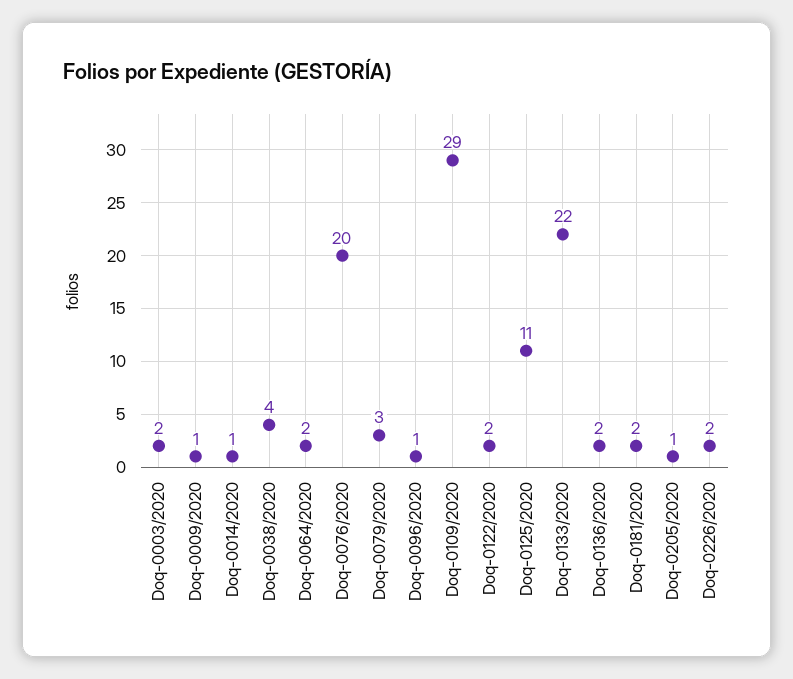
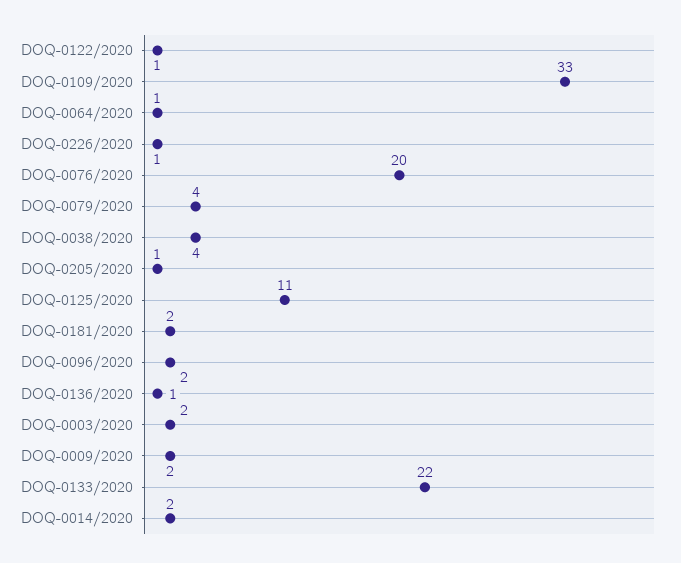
  {
    "Doq-0003/2020": 2,
-   "Doq-0009/2020": 1,
+   "Doq-0009/2020": 2,
-   "Doq-0014/2020": 1,
+   "Doq-0014/2020": 2,
    "Doq-0038/2020": 4,
-   "Doq-0064/2020": 2,
+   "Doq-0064/2020": 1,
    "Doq-0076/2020": 20,
-   "Doq-0079/2020": 3,
+   "Doq-0079/2020": 4,
-   "Doq-0096/2020": 1,
+   "Doq-0096/2020": 2,
-   "Doq-0109/2020": 29,
+   "Doq-0109/2020": 33,
-   "Doq-0122/2020": 2,
+   "Doq-0122/2020": 1,
    "Doq-0125/2020": 11,
    "Doq-0133/2020": 22,
-   "Doq-0136/2020": 2,
+   "Doq-0136/2020": 1,
    "Doq-0181/2020": 2,
    "Doq-0205/2020": 1,
-   "Doq-0226/2020": 2
+   "Doq-0226/2020": 1
  }

